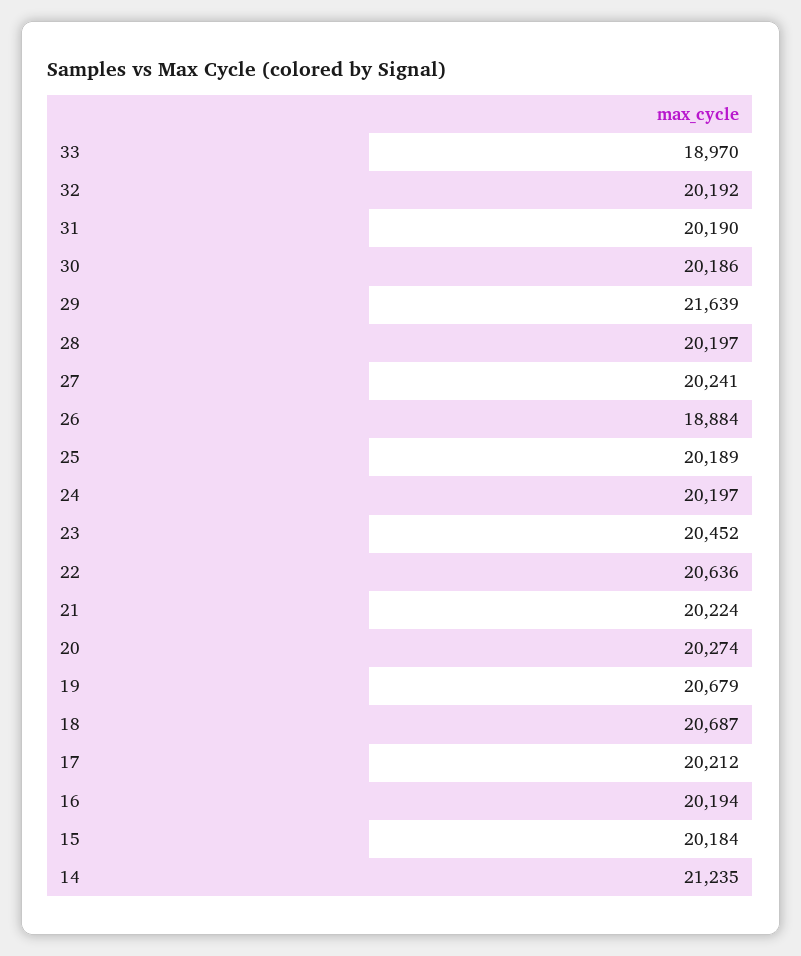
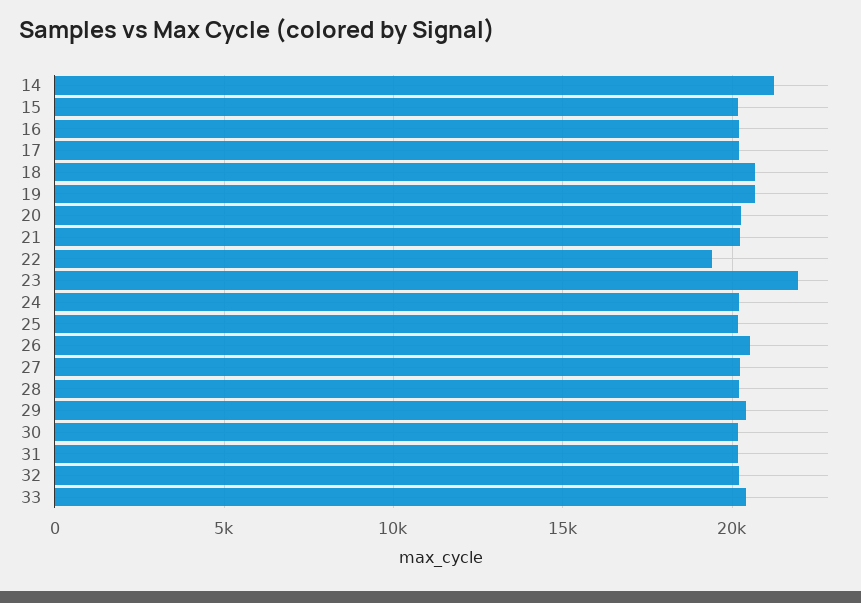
  {
-   "33": 18970,
+   "33": 20500,
    "32": 20192,
    "31": 20190,
    "30": 20186,
-   "29": 21639,
+   "29": 20500,
    "28": 20197,
    "27": 20241,
-   "26": 18884,
+   "26": 20500,
    "25": 20189,
    "24": 20197,
-   "23": 20452,
+   "23": 22000,
-   "22": 20636,
+   "22": 19500,
    "21": 20224,
    "20": 20274,
    "19": 20679,
    "18": 20687,
    "17": 20212,
    "16": 20194,
    "15": 20184,
    "14": 21235
  }

